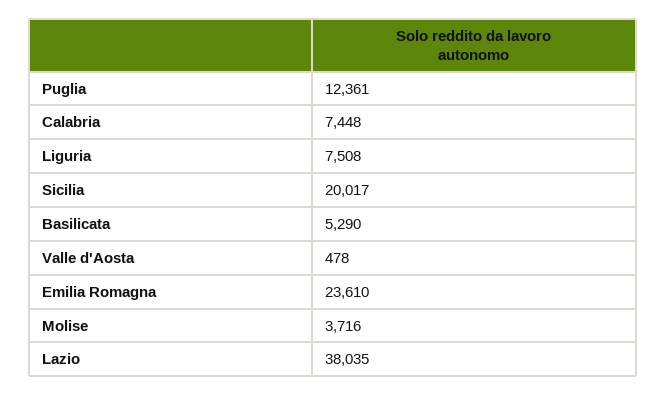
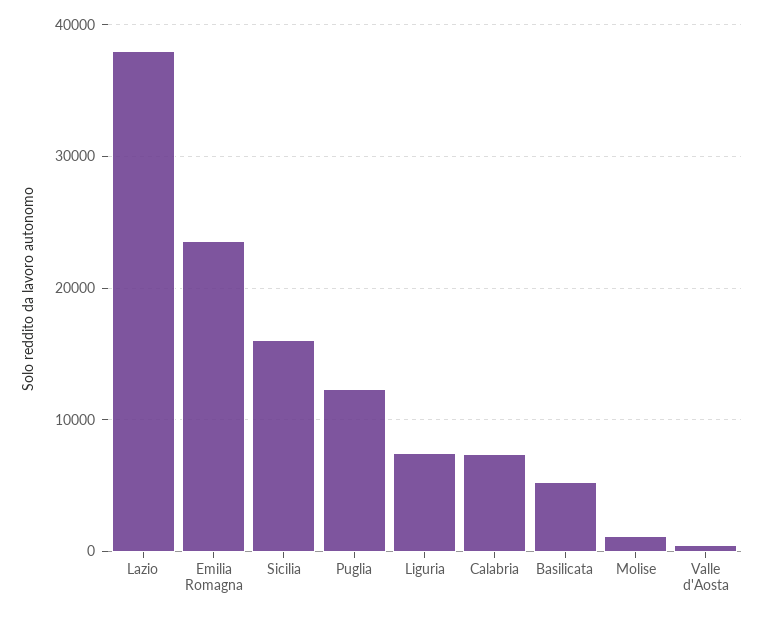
  {
    "Puglia": 12361,
    "Calabria": 7448,
    "Liguria": 7508,
-   "Sicilia": 20017,
+   "Sicilia": 16000,
    "Basilicata": 5290,
    "Valle d'Aosta": 478,
    "Emilia Romagna": 23610,
-   "Molise": 3716,
+   "Molise": 1000,
    "Lazio": 38035
  }

